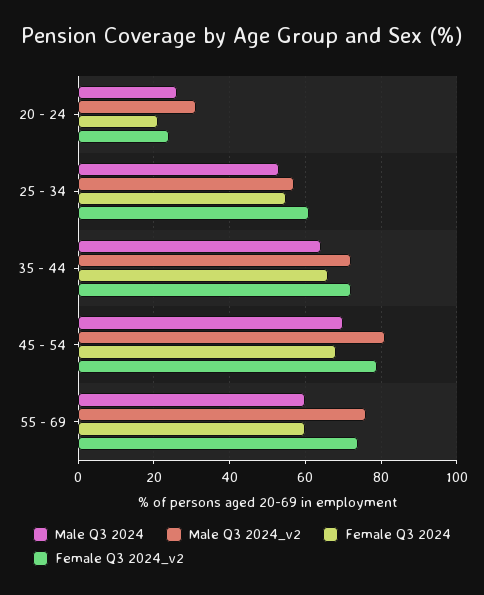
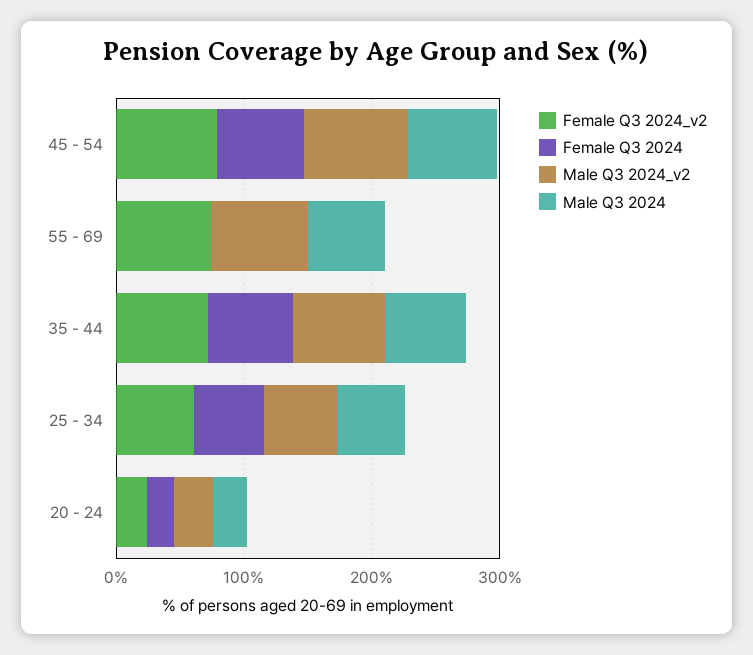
  {
    "Male Q3 2024": {
      "20 - 24": 25,
      "25 - 34": 55,
      "35 - 44": 65,
      "45 - 54": 70,
      "55 - 69": 60
    },
    "Male Q3 2024_v2": {
      "20 - 24": 30,
      "25 - 34": 55,
      "35 - 44": 70,
      "45 - 54": 80,
      "55 - 69": 75
    },
    "Female Q3 2024": {
      "20 - 24": 20,
      "25 - 34": 55,
      "35 - 44": 65,
      "45 - 54": 70,
-     "55 - 69": 60
+     "55 - 69": 0
    },
    "Female Q3 2024_v2": {
      "20 - 24": 25,
      "25 - 34": 60,
      "35 - 44": 70,
      "45 - 54": 80,
      "55 - 69": 75
    }
  }

